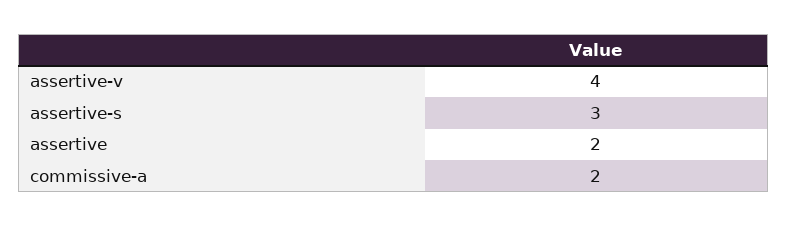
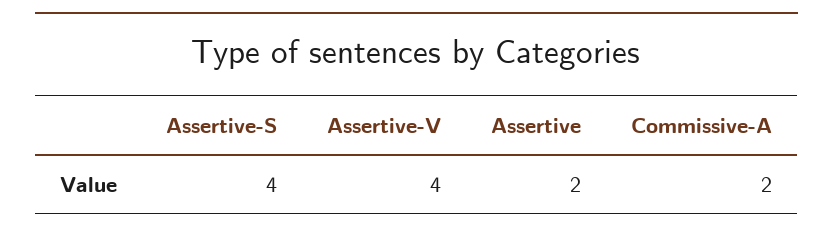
  {
    "assertive-v": 4,
-   "assertive-s": 3,
+   "assertive-s": 4,
    "assertive": 2,
    "commissive-a": 2
  }

